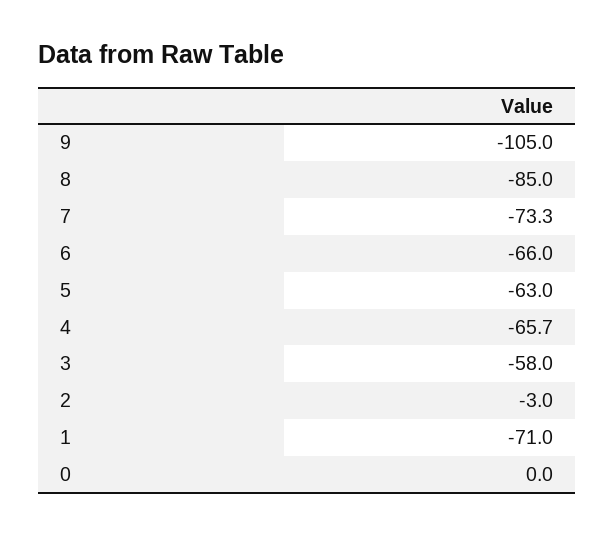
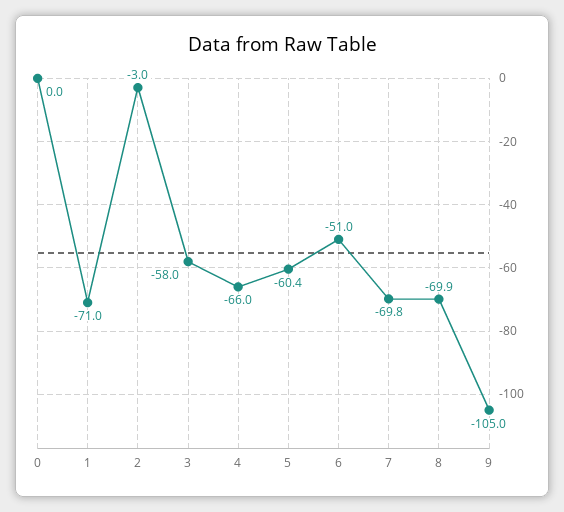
  {
    "9": -105,
-   "8": -85,
+   "8": -69.9,
-   "7": -73.3,
+   "7": -69.8,
-   "6": -66,
+   "6": -51,
-   "5": -63,
+   "5": -60.4,
-   "4": -65.7,
+   "4": -66,
    "3": -58,
    "2": -3,
    "1": -71,
    "0": 0
  }

